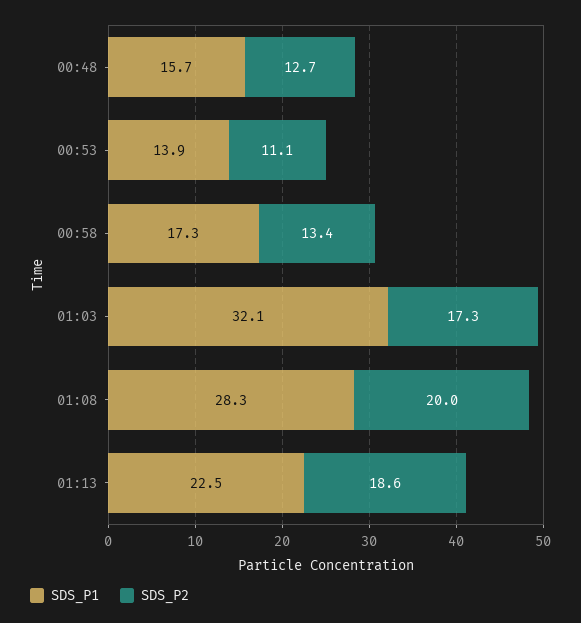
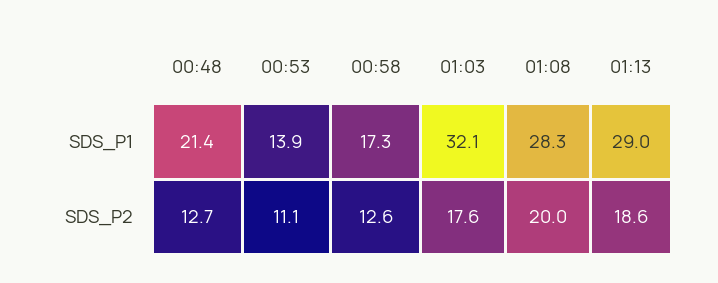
  {
    "SDS_P1": {
-     "00:48": 15.7,
+     "00:48": 21.4,
      "00:53": 13.9,
      "00:58": 17.3,
      "01:03": 32.1,
      "01:08": 28.3,
-     "01:13": 22.5
+     "01:13": 29
    },
    "SDS_P2": {
      "00:48": 12.7,
      "00:53": 11.1,
-     "00:58": 13.4,
+     "00:58": 12.6,
-     "01:03": 17.3,
+     "01:03": 17.6,
      "01:08": 20,
      "01:13": 18.6
    }
  }

